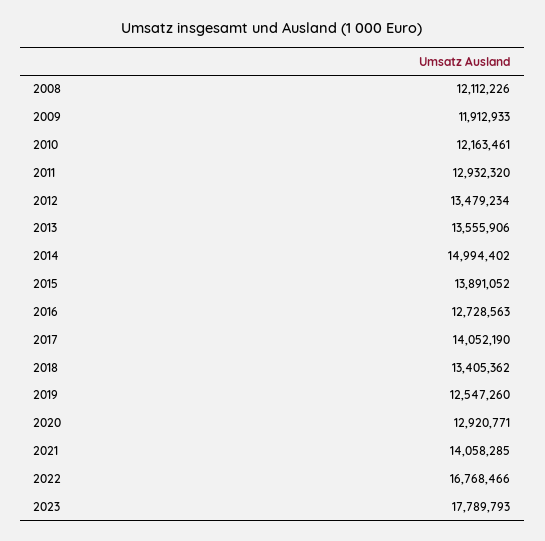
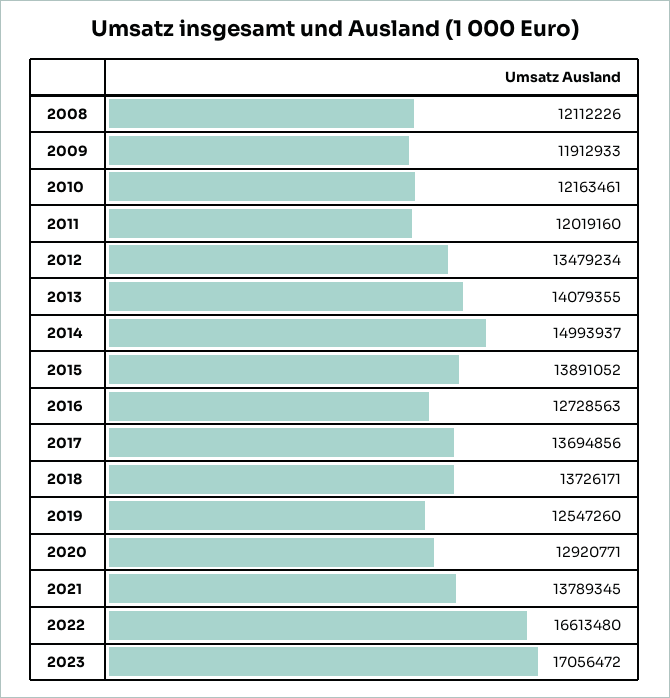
  {
    "2008": 12112226,
    "2009": 11912933,
    "2010": 12163461,
-   "2011": 12932320,
+   "2011": 12019160,
    "2012": 13479234,
-   "2013": 13555906,
+   "2013": 14079355,
-   "2014": 14994402,
+   "2014": 14993937,
    "2015": 13891052,
    "2016": 12728563,
-   "2017": 14052190,
+   "2017": 13694856,
-   "2018": 13405362,
+   "2018": 13726171,
    "2019": 12547260,
    "2020": 12920771,
-   "2021": 14058285,
+   "2021": 13789345,
-   "2022": 16768466,
+   "2022": 16613480,
-   "2023": 17789793
+   "2023": 17056472
  }

